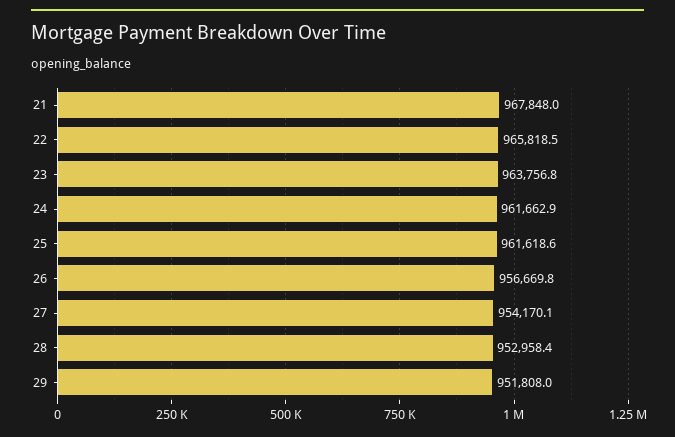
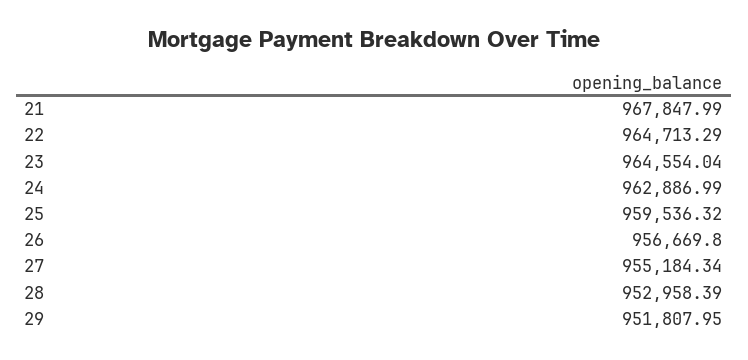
  {
    "21": 967847.99,
-   "22": 965818.5,
+   "22": 964713.29,
-   "23": 963756.8,
+   "23": 964554.04,
-   "24": 961662.9,
+   "24": 962886.99,
-   "25": 961618.6,
+   "25": 959536.32,
    "26": 956669.8,
-   "27": 954170.1,
+   "27": 955184.34,
    "28": 952958.39,
    "29": 951807.95
  }

